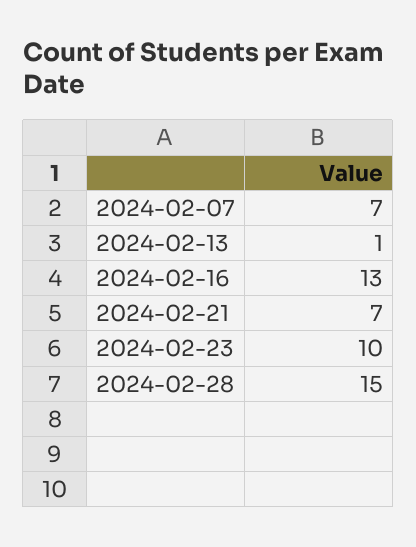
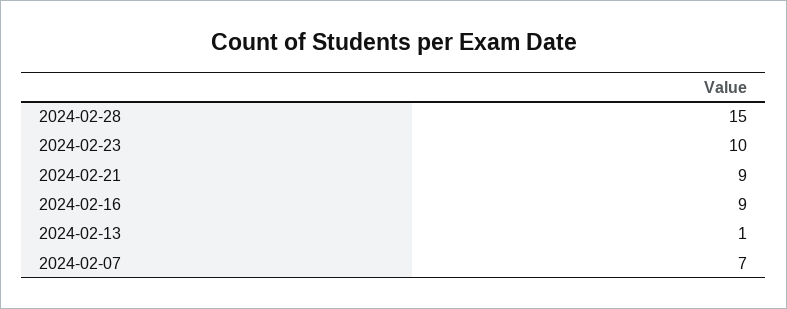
  {
    "2024-02-07": 7,
    "2024-02-13": 1,
-   "2024-02-16": 13,
+   "2024-02-16": 9,
-   "2024-02-21": 7,
+   "2024-02-21": 9,
    "2024-02-23": 10,
    "2024-02-28": 15
  }

